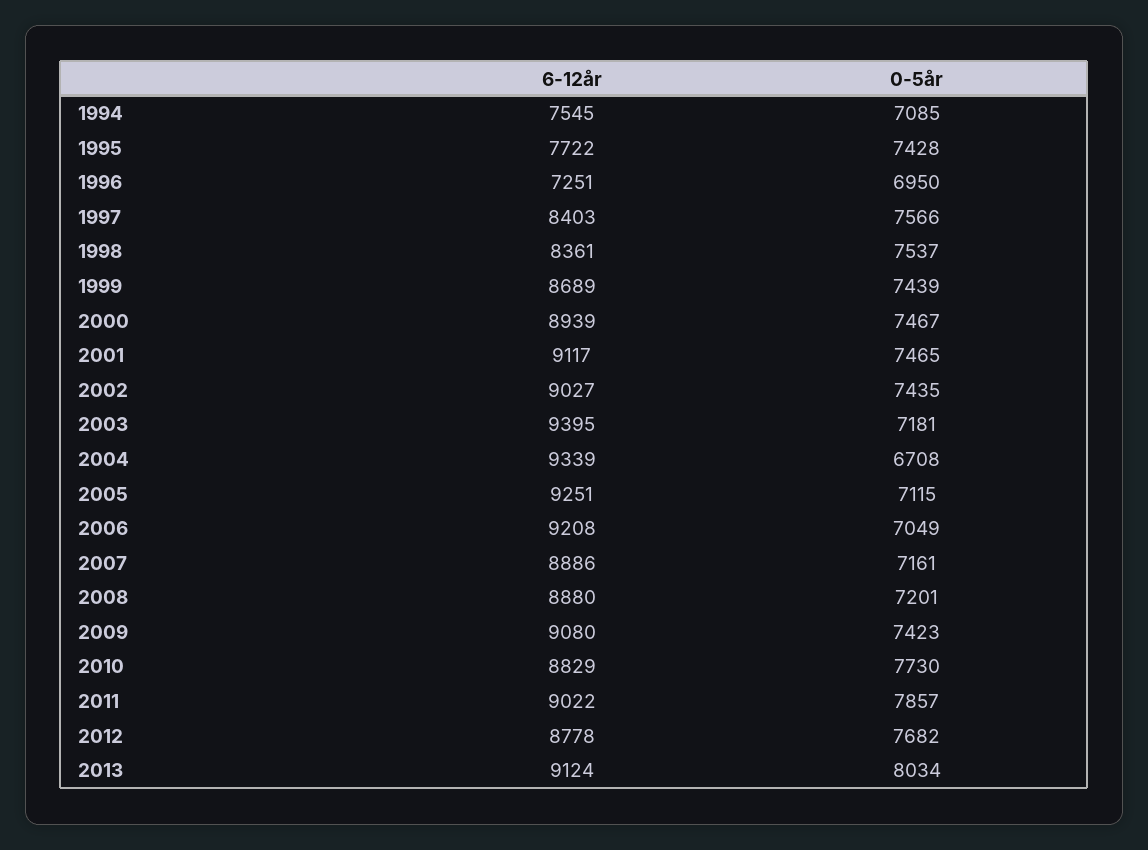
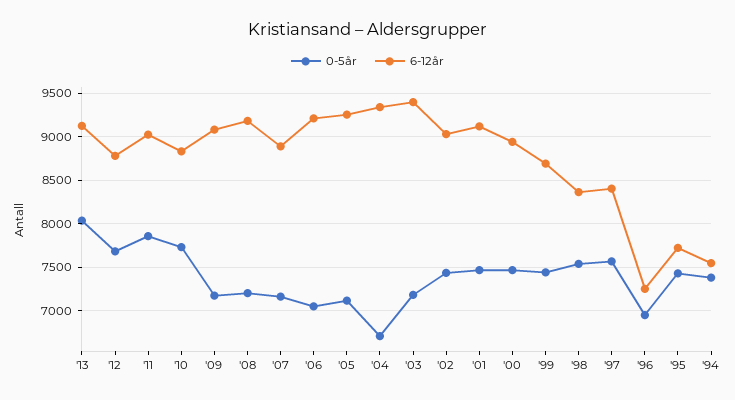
  {
    "6-12år": {
      "1994": 7545,
      "1995": 7722,
      "1996": 7251,
      "1997": 8403,
      "1998": 8361,
      "1999": 8689,
      "2000": 8939,
      "2001": 9117,
      "2002": 9027,
      "2003": 9395,
      "2004": 9339,
      "2005": 9251,
      "2006": 9208,
      "2007": 8886,
-     "2008": 8880,
+     "2008": 9200,
      "2009": 9080,
      "2010": 8829,
      "2011": 9022,
      "2012": 8778,
      "2013": 9124
    },
    "0-5år": {
-     "1994": 7085,
+     "1994": 7400,
      "1995": 7428,
      "1996": 6950,
      "1997": 7566,
      "1998": 7537,
      "1999": 7439,
      "2000": 7467,
      "2001": 7465,
      "2002": 7435,
      "2003": 7181,
      "2004": 6708,
      "2005": 7115,
      "2006": 7049,
      "2007": 7161,
      "2008": 7201,
-     "2009": 7423,
+     "2009": 7200,
      "2010": 7730,
      "2011": 7857,
      "2012": 7682,
      "2013": 8034
    }
  }

